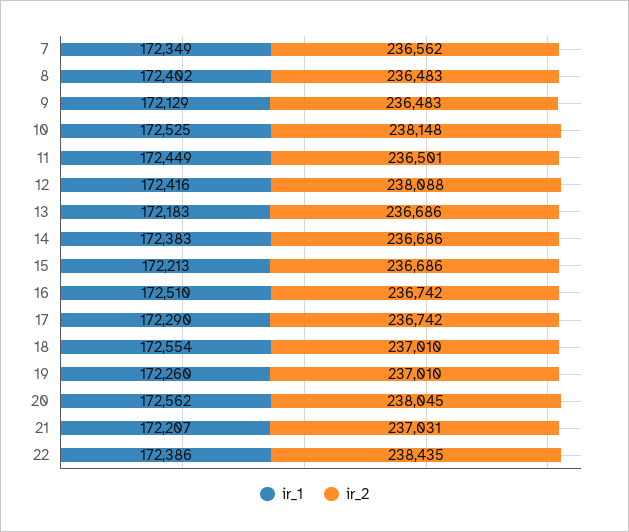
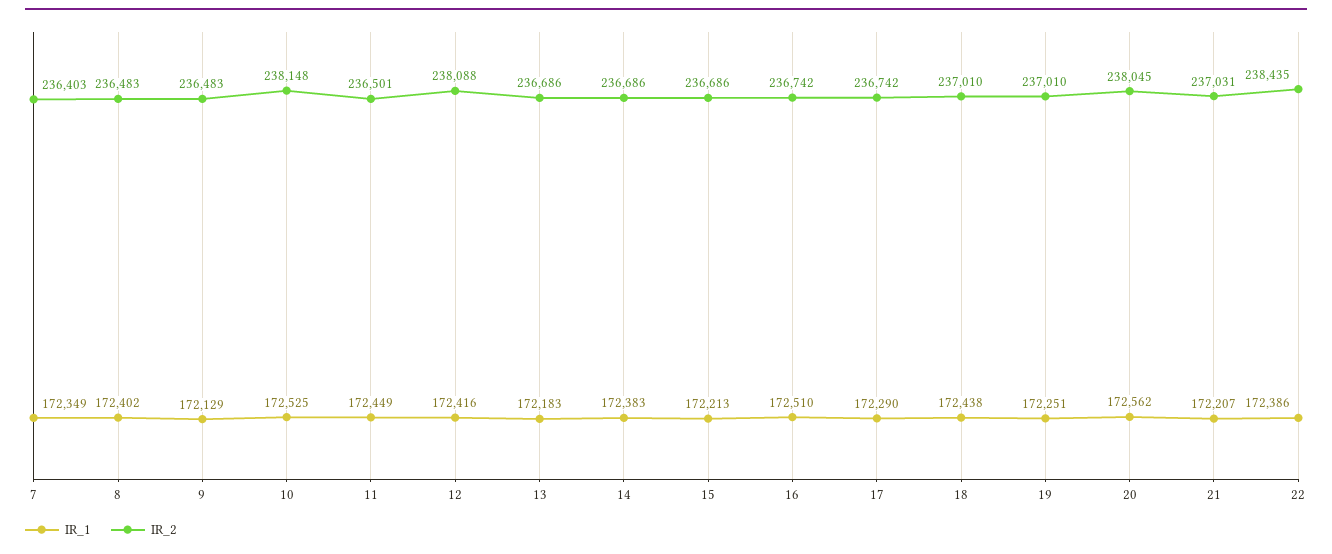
  {
    "ir_1": {
      "7": 172349,
      "8": 172402,
      "9": 172129,
      "10": 172525,
      "11": 172449,
      "12": 172416,
      "13": 172183,
      "14": 172383,
      "15": 172213,
      "16": 172510,
      "17": 172290,
-     "18": 172554,
+     "18": 172438,
-     "19": 172260,
+     "19": 172251,
      "20": 172562,
      "21": 172207,
      "22": 172386
    },
    "ir_2": {
-     "7": 236562,
+     "7": 236403,
      "8": 236483,
      "9": 236483,
      "10": 238148,
      "11": 236501,
      "12": 238088,
      "13": 236686,
      "14": 236686,
      "15": 236686,
      "16": 236742,
      "17": 236742,
      "18": 237010,
      "19": 237010,
      "20": 238045,
      "21": 237031,
      "22": 238435
    }
  }

